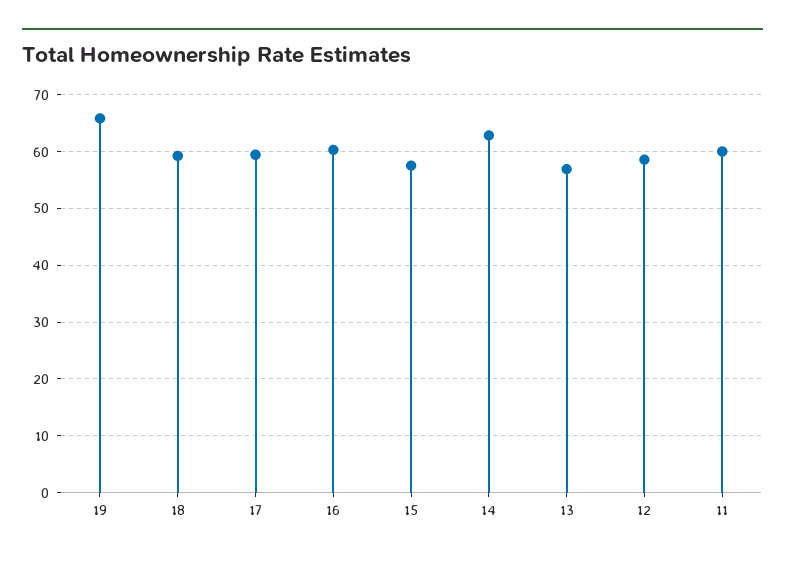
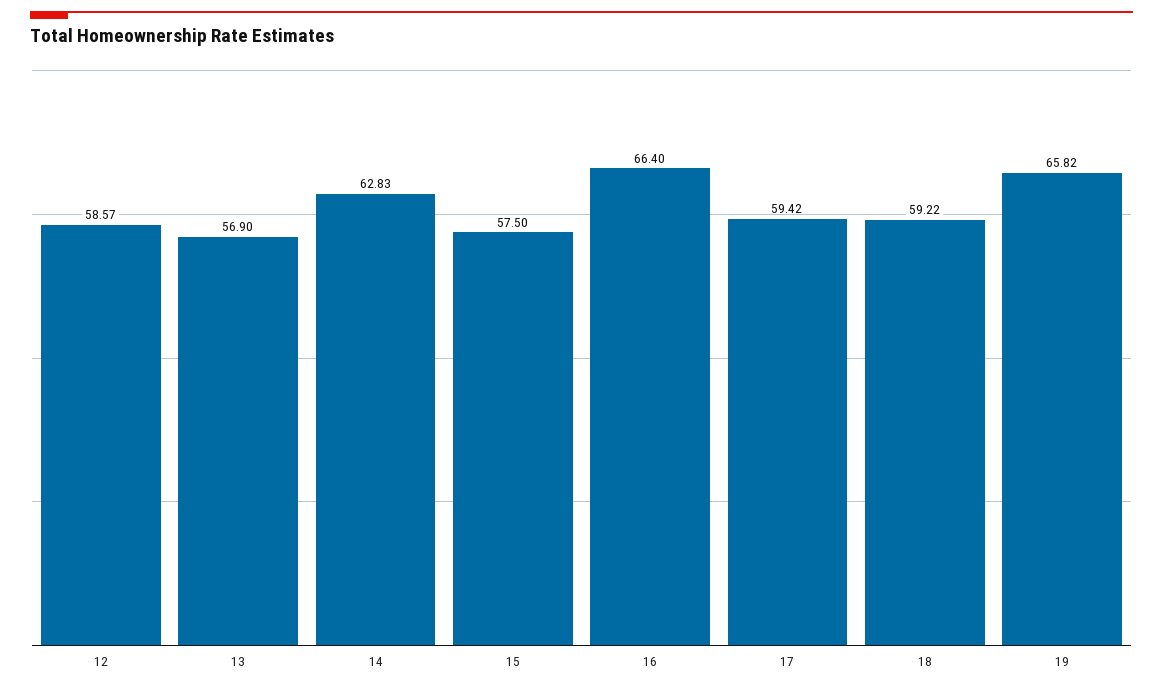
  {
    "19": 65.82,
    "18": 59.22,
    "17": 59.42,
-   "16": 60,
+   "16": 66.4,
    "15": 57.5,
    "14": 62.83,
    "13": 56.9,
-   "12": 58.57,
+   "12": 58.57
-   "11": 60
  }

